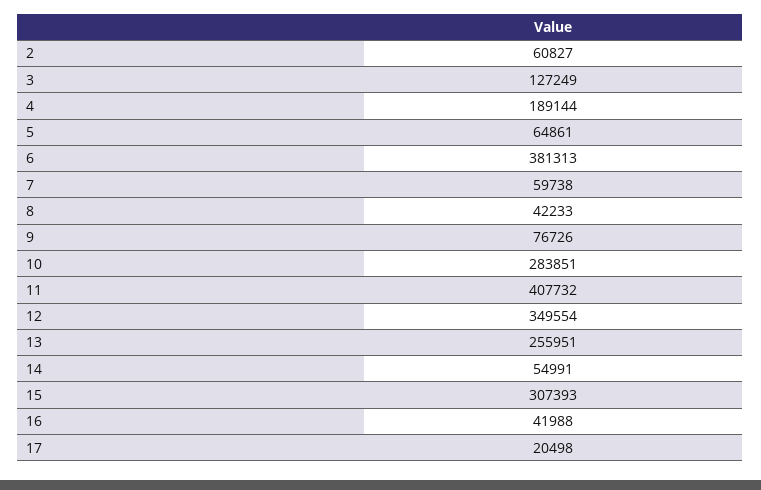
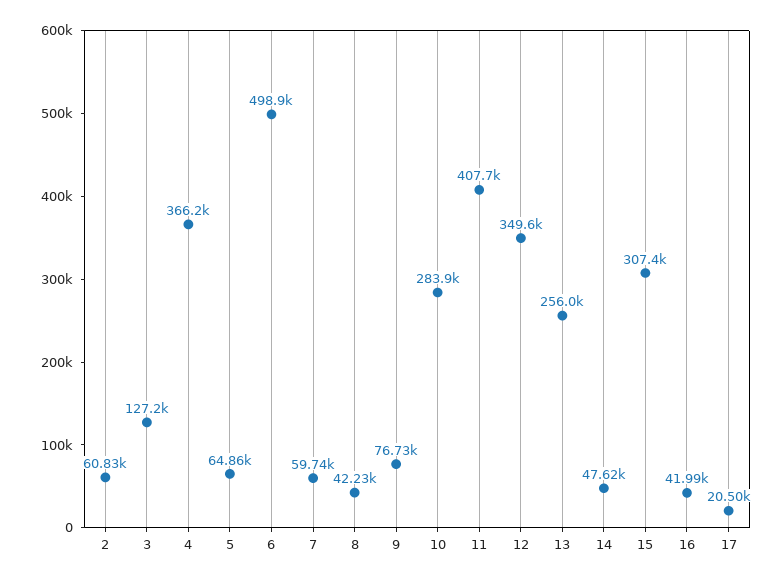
  {
    "2": 60827,
    "3": 127249,
-   "4": 189144,
+   "4": 366200,
    "5": 64861,
-   "6": 381313,
+   "6": 498900,
    "7": 59738,
    "8": 42233,
    "9": 76726,
    "10": 283851,
    "11": 407732,
    "12": 349554,
    "13": 255951,
-   "14": 54991,
+   "14": 47620,
    "15": 307393,
    "16": 41988,
    "17": 20498
  }

